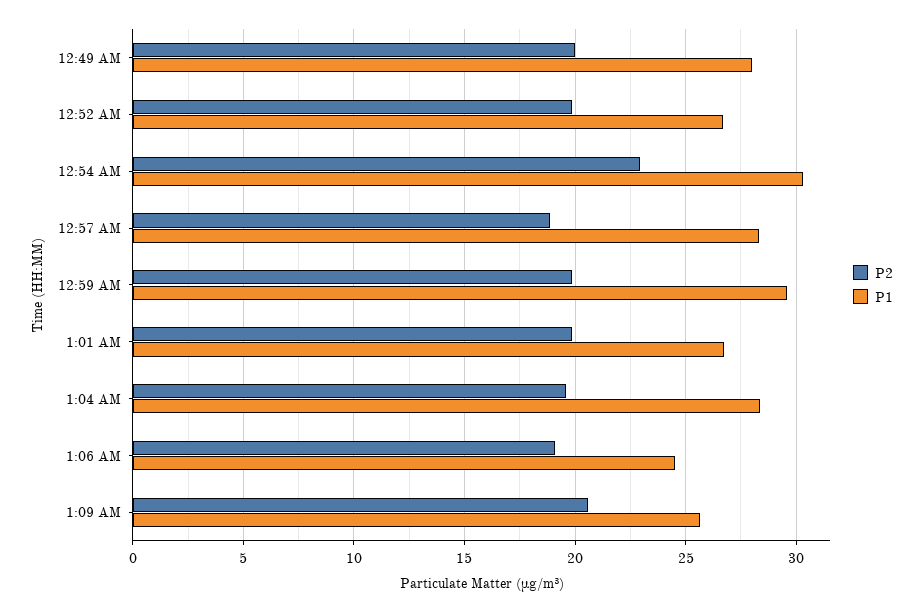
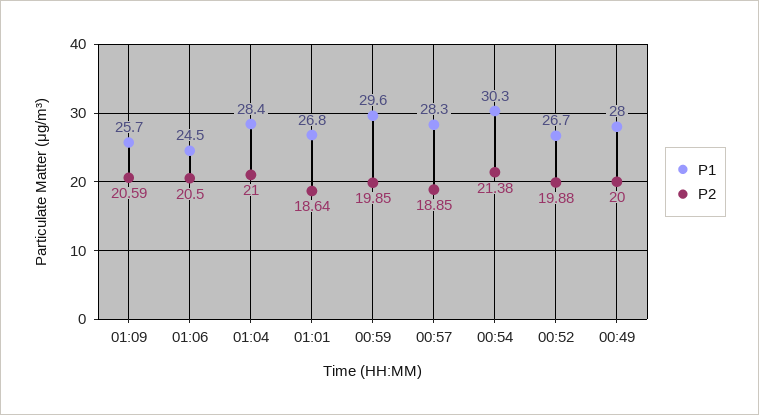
  {
    "P2": {
      "12:49 AM": 20,
      "12:52 AM": 19.88,
-     "12:54 AM": 23,
+     "12:54 AM": 21.38,
      "12:57 AM": 18.85,
      "12:59 AM": 19.85,
-     "1:01 AM": 20,
+     "1:01 AM": 18.64,
-     "1:04 AM": 19.5,
+     "1:04 AM": 21,
-     "1:06 AM": 19,
+     "1:06 AM": 20.5,
      "1:09 AM": 20.59
    },
    "P1": {
      "12:49 AM": 28,
      "12:52 AM": 26.7,
      "12:54 AM": 30.3,
      "12:57 AM": 28.3,
      "12:59 AM": 29.6,
      "1:01 AM": 26.8,
      "1:04 AM": 28.4,
      "1:06 AM": 24.5,
      "1:09 AM": 25.7
    }
  }

